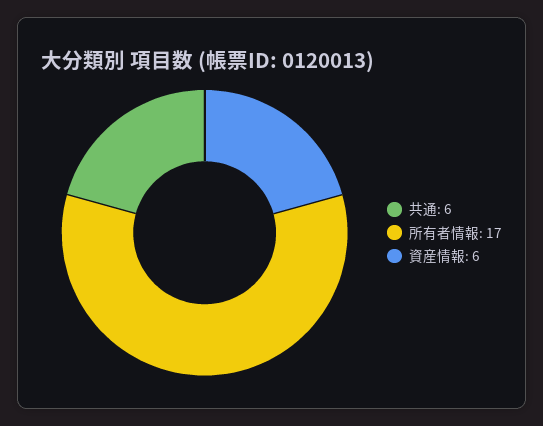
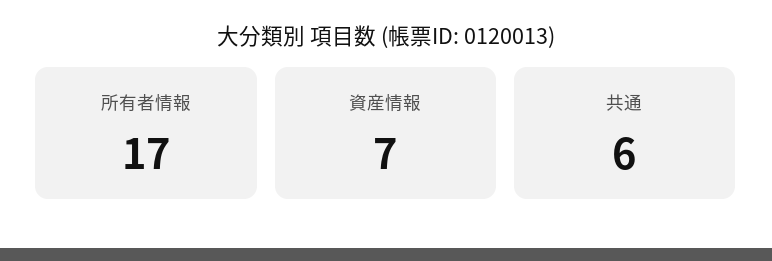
  {
    "共通": 6,
    "所有者情報": 17,
-   "資産情報": 6
+   "資産情報": 7
  }

